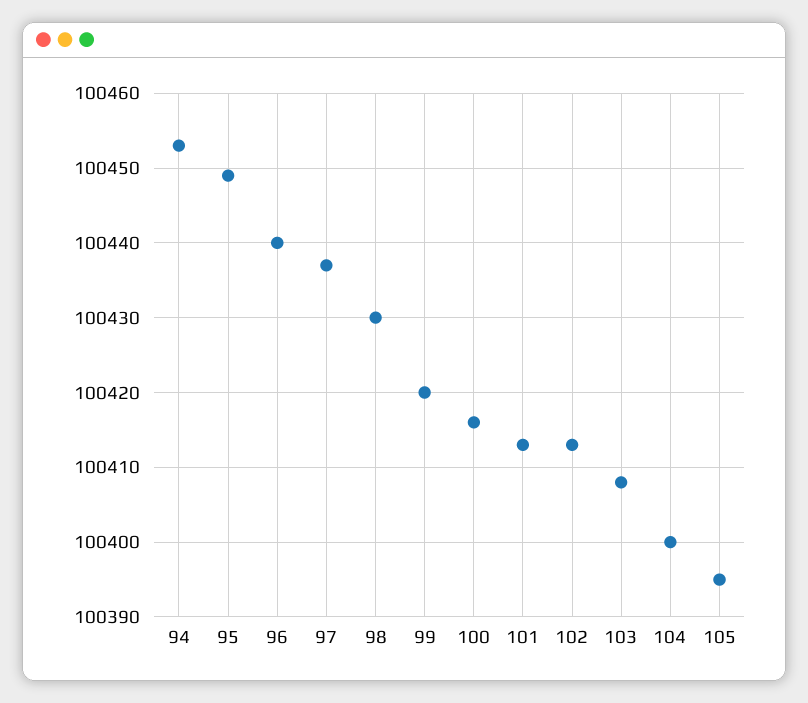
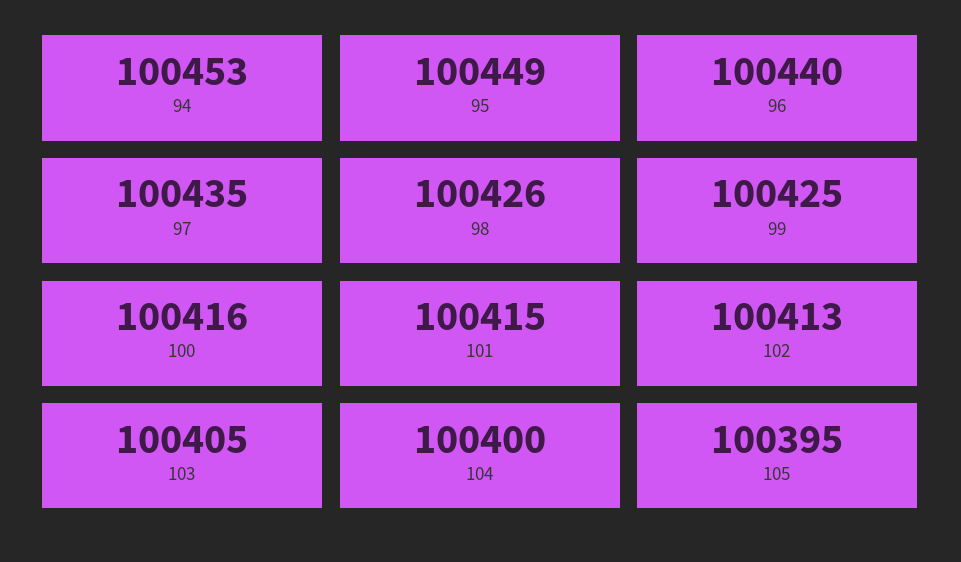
  {
    "94": 100453,
    "95": 100449,
    "96": 100440,
-   "97": 100437,
+   "97": 100435,
-   "98": 100430,
+   "98": 100426,
-   "99": 100420,
+   "99": 100425,
    "100": 100416,
-   "101": 100413,
+   "101": 100415,
    "102": 100413,
-   "103": 100408,
+   "103": 100405,
    "104": 100400,
    "105": 100395
  }

